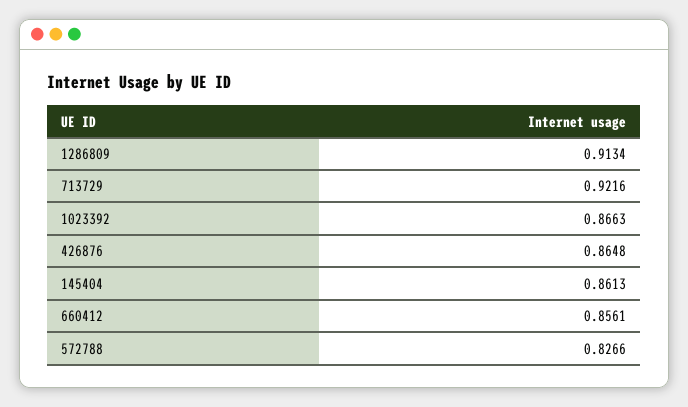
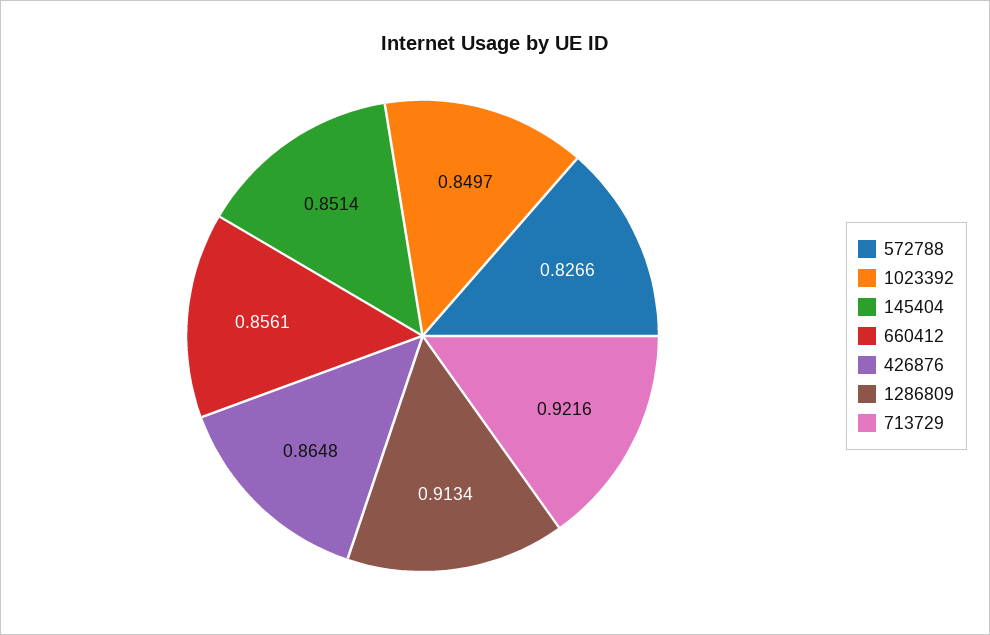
  {
    "1286809": 0.9134,
    "713729": 0.9216,
-   "1023392": 0.8663,
+   "1023392": 0.8497,
    "426876": 0.8648,
-   "145404": 0.8613,
+   "145404": 0.8514,
    "660412": 0.8561,
    "572788": 0.8266
  }

